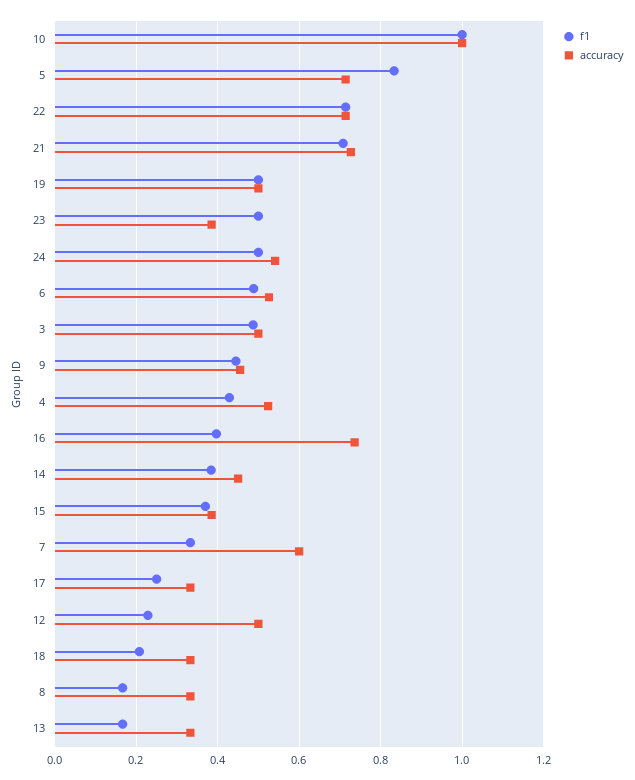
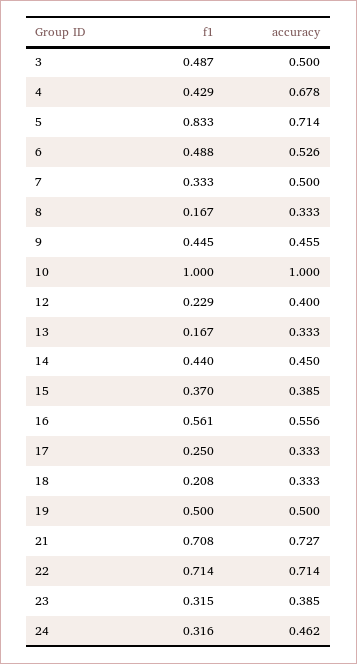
  {
    "f1": {
      "10": 1,
      "5": 0.833,
      "22": 0.714,
      "21": 0.708,
      "19": 0.5,
-     "23": 0.5,
+     "23": 0.315,
-     "24": 0.5,
+     "24": 0.316,
      "6": 0.488,
      "3": 0.487,
      "9": 0.445,
      "4": 0.429,
-     "16": 0.4,
+     "16": 0.561,
-     "14": 0.38,
+     "14": 0.44,
      "15": 0.37,
      "7": 0.333,
      "17": 0.25,
      "12": 0.229,
      "18": 0.208,
      "8": 0.167,
      "13": 0.167
    },
    "accuracy": {
      "10": 1,
      "5": 0.714,
      "22": 0.714,
      "21": 0.727,
      "19": 0.5,
      "23": 0.385,
-     "24": 0.54,
+     "24": 0.462,
      "6": 0.526,
      "3": 0.5,
      "9": 0.455,
-     "4": 0.52,
+     "4": 0.678,
-     "16": 0.74,
+     "16": 0.556,
      "14": 0.45,
      "15": 0.385,
-     "7": 0.6,
+     "7": 0.5,
      "17": 0.333,
-     "12": 0.5,
+     "12": 0.4,
      "18": 0.333,
      "8": 0.333,
      "13": 0.333
    }
  }

